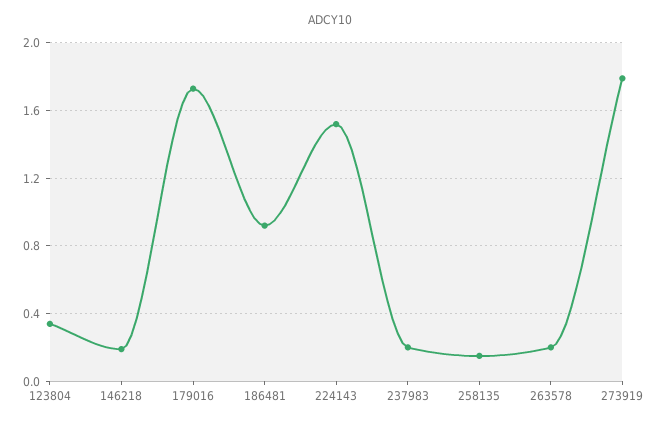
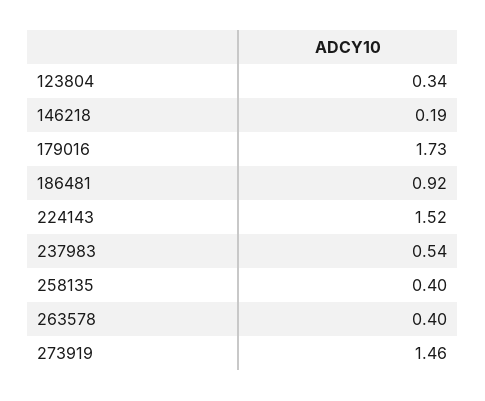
  {
    "123804": 0.34,
    "146218": 0.19,
    "179016": 1.73,
    "186481": 0.92,
    "224143": 1.52,
-   "237983": 0.2,
+   "237983": 0.54,
-   "258135": 0.15,
+   "258135": 0.4,
-   "263578": 0.2,
+   "263578": 0.4,
-   "273919": 1.8
+   "273919": 1.46
  }

